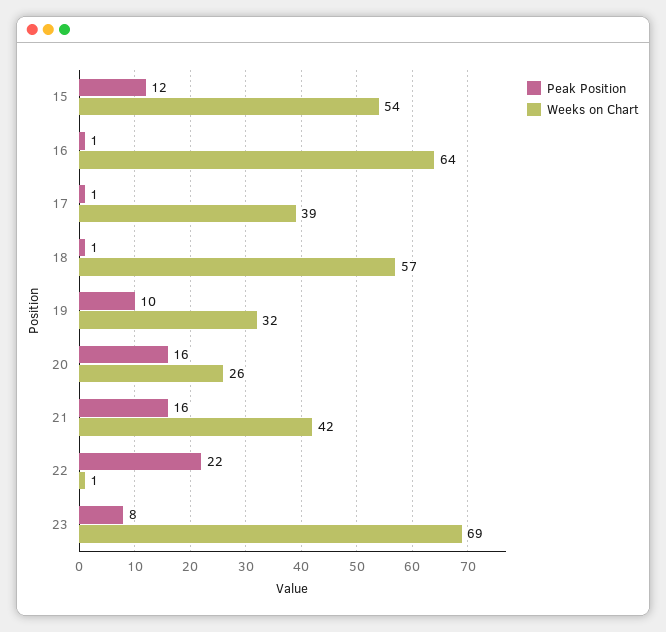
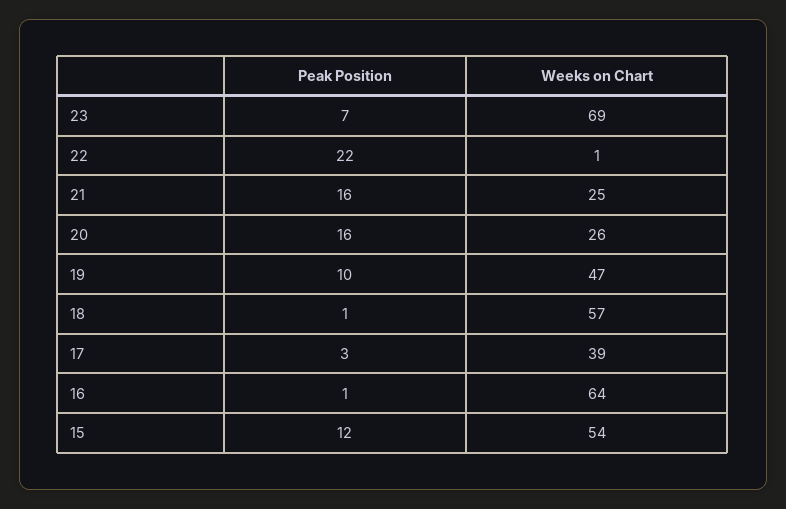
  {
    "Peak Position": {
      "15": 12,
      "16": 1,
-     "17": 1,
+     "17": 3,
      "18": 1,
      "19": 10,
      "20": 16,
      "21": 16,
      "22": 22,
-     "23": 8
+     "23": 7
    },
    "Weeks on Chart": {
      "15": 54,
      "16": 64,
      "17": 39,
      "18": 57,
-     "19": 32,
+     "19": 47,
      "20": 26,
-     "21": 42,
+     "21": 25,
      "22": 1,
      "23": 69
    }
  }

